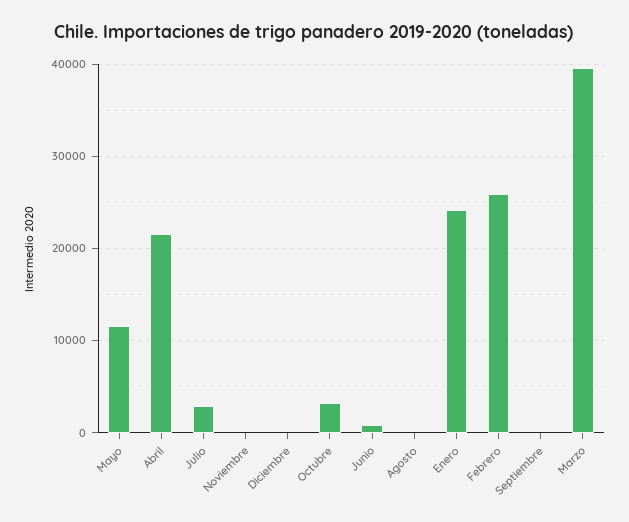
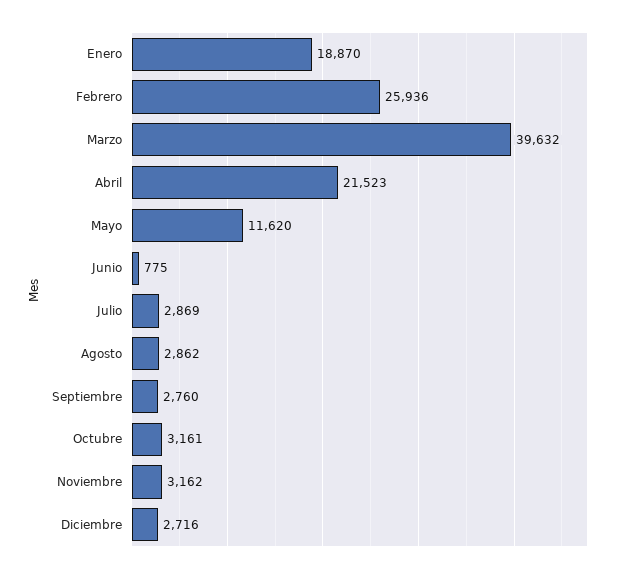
  {
    "Mayo": 11620,
    "Abril": 21523,
    "Julio": 2869,
-   "Noviembre": 0,
+   "Noviembre": 3162,
-   "Diciembre": 0,
+   "Diciembre": 2716,
    "Octubre": 3161,
    "Junio": 775,
-   "Agosto": 0,
+   "Agosto": 2862,
-   "Enero": 24000,
+   "Enero": 18870,
    "Febrero": 25936,
-   "Septiembre": 0,
+   "Septiembre": 2760,
    "Marzo": 39632
  }

